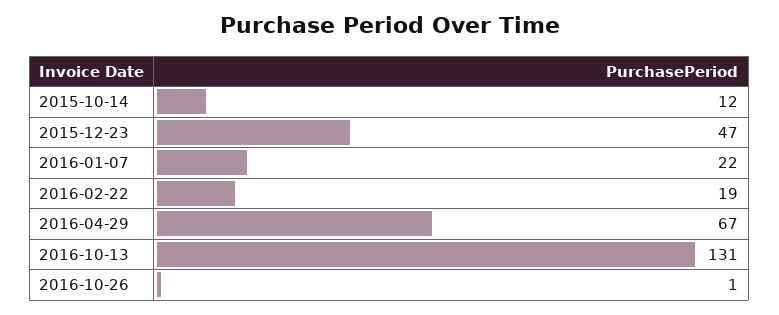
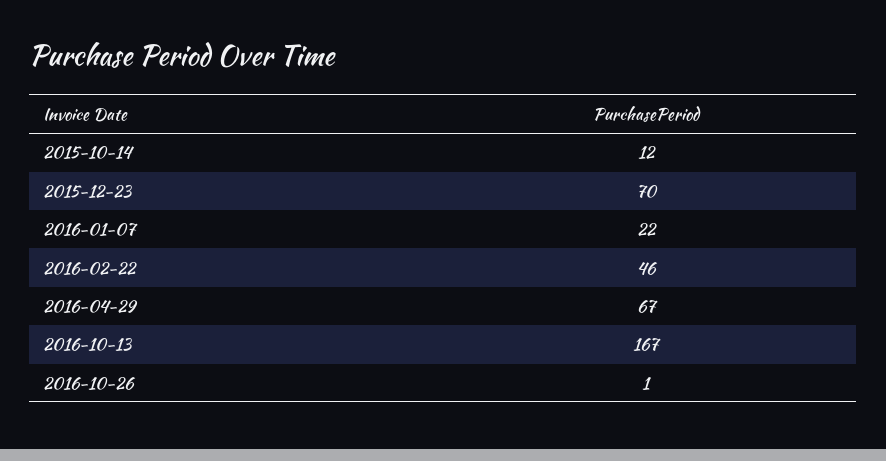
  {
    "2015-10-14": 12,
-   "2015-12-23": 47,
+   "2015-12-23": 70,
    "2016-01-07": 22,
-   "2016-02-22": 19,
+   "2016-02-22": 46,
    "2016-04-29": 67,
-   "2016-10-13": 131,
+   "2016-10-13": 167,
    "2016-10-26": 1
  }

